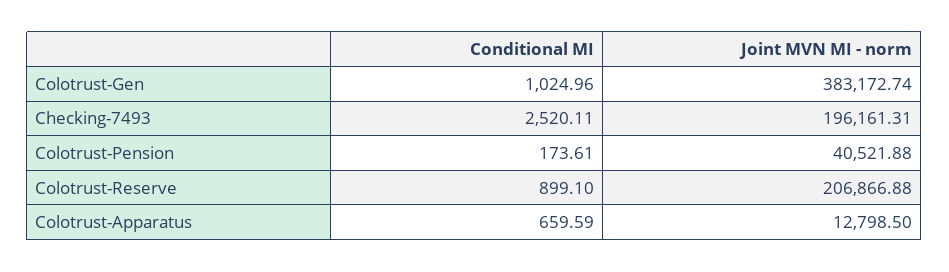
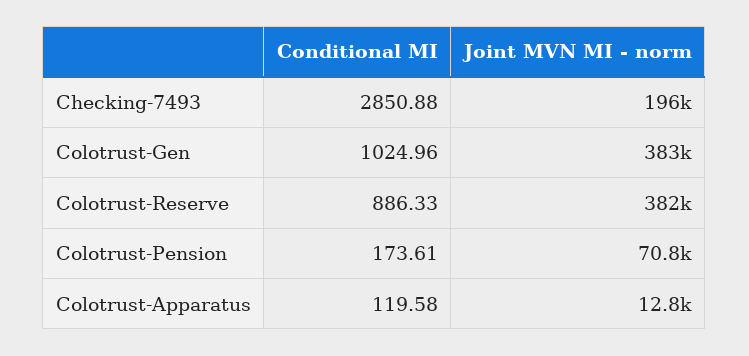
  {
    "Conditional MI": {
      "Colotrust-Gen": 1024.96,
-     "Checking-7493": 2520.11,
+     "Checking-7493": 2850.88,
      "Colotrust-Pension": 173.61,
-     "Colotrust-Reserve": 899.1,
+     "Colotrust-Reserve": 886.33,
-     "Colotrust-Apparatus": 659.59
+     "Colotrust-Apparatus": 119.58
    },
    "Joint MVN MI - norm": {
      "Colotrust-Gen": 383172.74,
      "Checking-7493": 196161.31,
-     "Colotrust-Pension": 40521.88,
+     "Colotrust-Pension": 70800,
-     "Colotrust-Reserve": 206866.88,
+     "Colotrust-Reserve": 382000,
      "Colotrust-Apparatus": 12798.5
    }
  }

